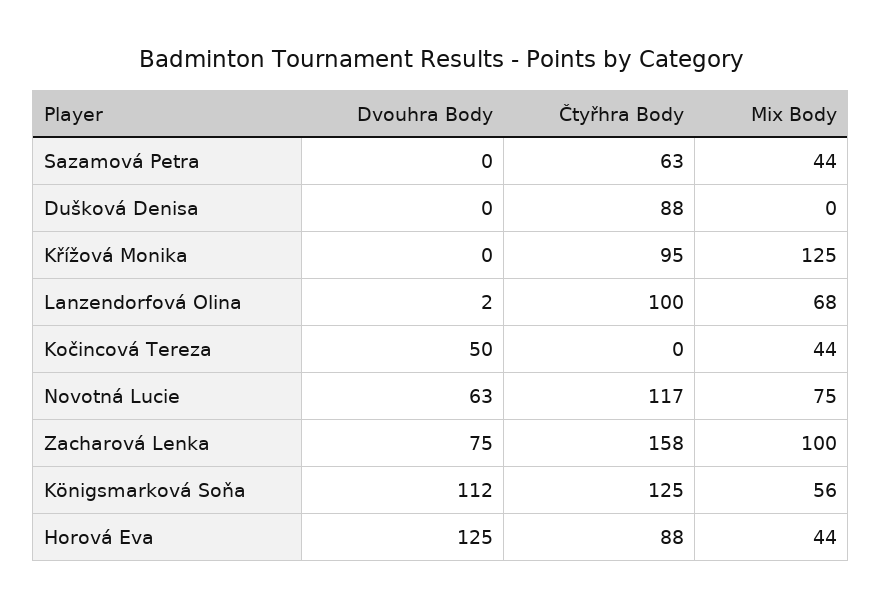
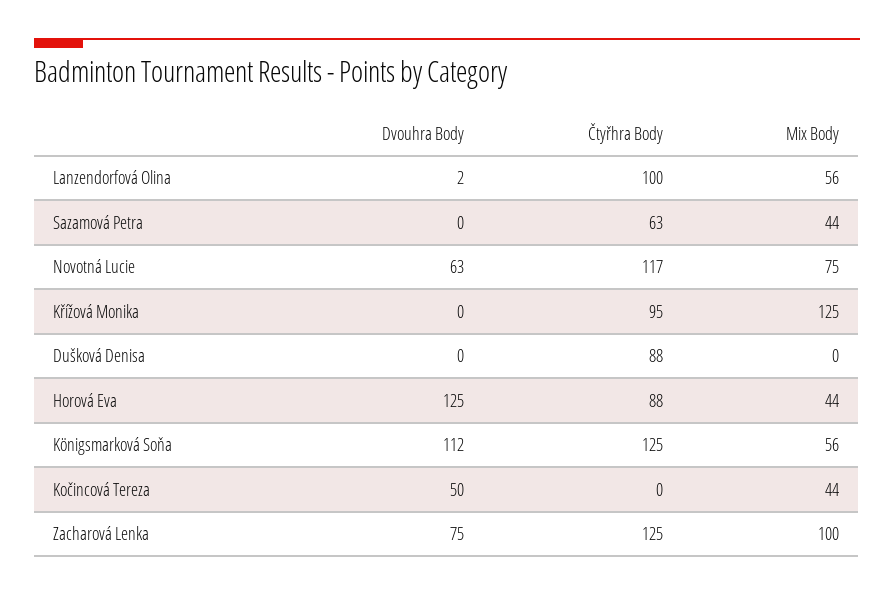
  {
    "Dvouhra Body": {
      "Sazamová Petra": 0,
      "Dušková Denisa": 0,
      "Křížová Monika": 0,
      "Lanzendorfová Olina": 2,
      "Kočincová Tereza": 50,
      "Novotná Lucie": 63,
      "Zacharová Lenka": 75,
      "Königsmarková Soňa": 112,
      "Horová Eva": 125
    },
    "Čtyřhra Body": {
      "Sazamová Petra": 63,
      "Dušková Denisa": 88,
      "Křížová Monika": 95,
      "Lanzendorfová Olina": 100,
      "Kočincová Tereza": 0,
      "Novotná Lucie": 117,
-     "Zacharová Lenka": 158,
+     "Zacharová Lenka": 125,
      "Königsmarková Soňa": 125,
      "Horová Eva": 88
    },
    "Mix Body": {
      "Sazamová Petra": 44,
      "Dušková Denisa": 0,
      "Křížová Monika": 125,
-     "Lanzendorfová Olina": 68,
+     "Lanzendorfová Olina": 56,
      "Kočincová Tereza": 44,
      "Novotná Lucie": 75,
      "Zacharová Lenka": 100,
      "Königsmarková Soňa": 56,
      "Horová Eva": 44
    }
  }

